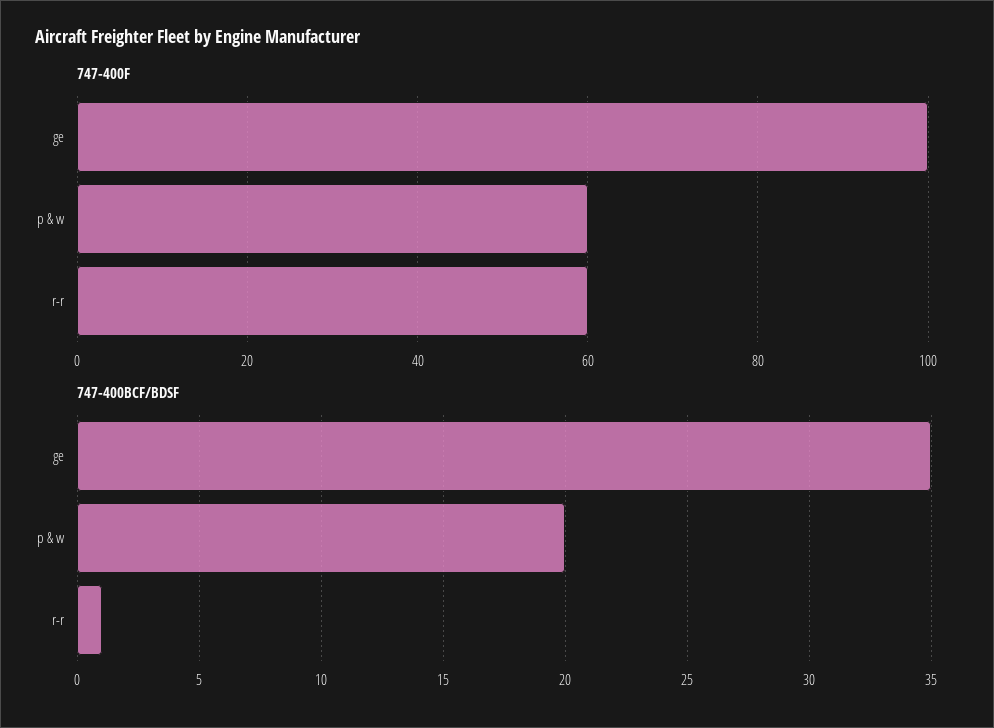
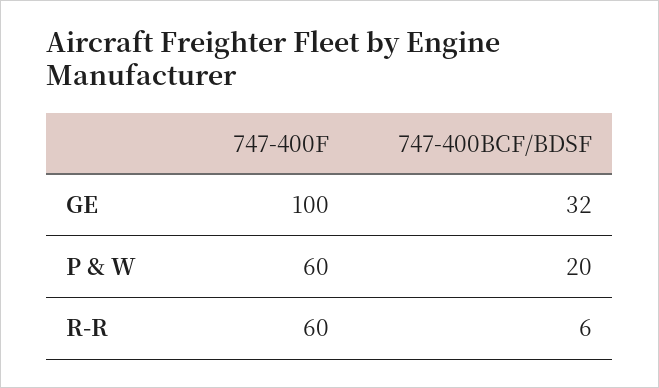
  {
    "747-400F": {
      "ge": 100,
      "p & w": 60,
      "r-r": 60
    },
    "747-400BCF/BDSF": {
-     "ge": 35,
+     "ge": 32,
      "p & w": 20,
-     "r-r": 1
+     "r-r": 6
    }
  }

